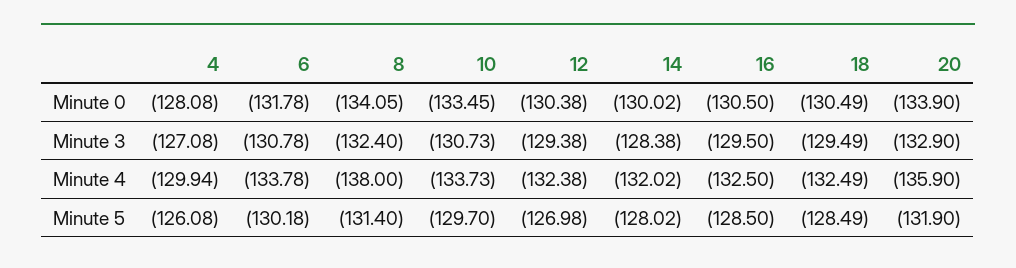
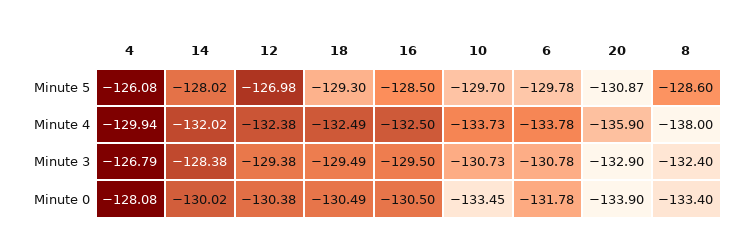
  {
    "4": {
      "Minute 0": -128.08,
-     "Minute 3": -127.08,
+     "Minute 3": -126.79,
      "Minute 4": -129.94,
      "Minute 5": -126.08
    },
    "6": {
      "Minute 0": -131.78,
      "Minute 3": -130.78,
      "Minute 4": -133.78,
-     "Minute 5": -130.18
+     "Minute 5": -129.78
    },
    "8": {
-     "Minute 0": -134.05,
+     "Minute 0": -133.4,
      "Minute 3": -132.4,
      "Minute 4": -138,
-     "Minute 5": -131.4
+     "Minute 5": -128.6
    },
    "10": {
      "Minute 0": -133.45,
      "Minute 3": -130.73,
      "Minute 4": -133.73,
      "Minute 5": -129.7
    },
    "12": {
      "Minute 0": -130.38,
      "Minute 3": -129.38,
      "Minute 4": -132.38,
      "Minute 5": -126.98
    },
    "14": {
      "Minute 0": -130.02,
      "Minute 3": -128.38,
      "Minute 4": -132.02,
      "Minute 5": -128.02
    },
    "16": {
      "Minute 0": -130.5,
      "Minute 3": -129.5,
      "Minute 4": -132.5,
      "Minute 5": -128.5
    },
    "18": {
      "Minute 0": -130.49,
      "Minute 3": -129.49,
      "Minute 4": -132.49,
-     "Minute 5": -128.49
+     "Minute 5": -129.3
    },
    "20": {
      "Minute 0": -133.9,
      "Minute 3": -132.9,
      "Minute 4": -135.9,
-     "Minute 5": -131.9
+     "Minute 5": -130.87
    }
  }

